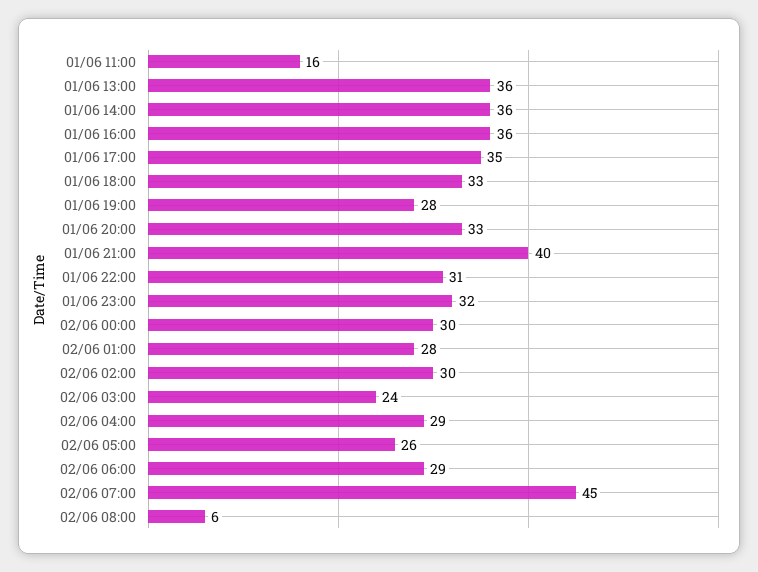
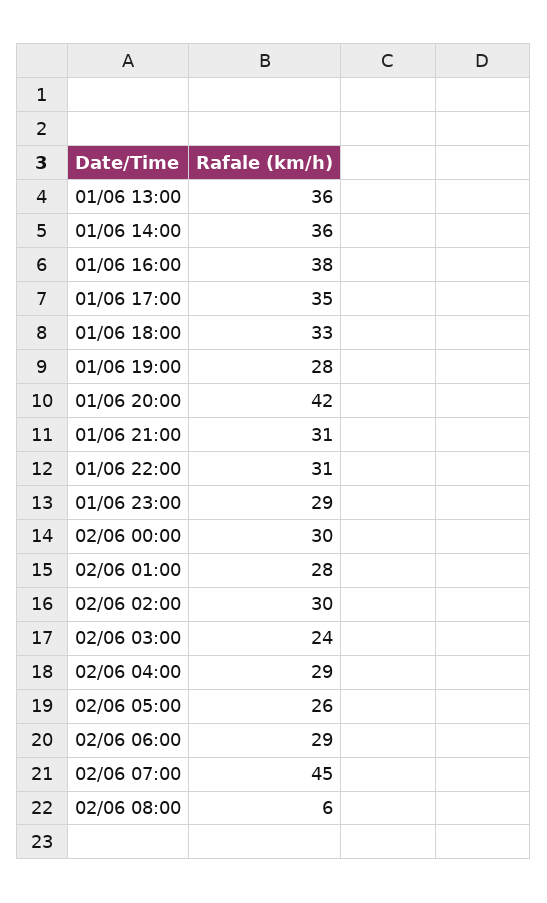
  {
-   "01/06 11:00": 16,
    "01/06 13:00": 36,
    "01/06 14:00": 36,
-   "01/06 16:00": 36,
+   "01/06 16:00": 38,
    "01/06 17:00": 35,
    "01/06 18:00": 33,
    "01/06 19:00": 28,
-   "01/06 20:00": 33,
+   "01/06 20:00": 42,
-   "01/06 21:00": 40,
+   "01/06 21:00": 31,
    "01/06 22:00": 31,
-   "01/06 23:00": 32,
+   "01/06 23:00": 29,
    "02/06 00:00": 30,
    "02/06 01:00": 28,
    "02/06 02:00": 30,
    "02/06 03:00": 24,
    "02/06 04:00": 29,
    "02/06 05:00": 26,
    "02/06 06:00": 29,
    "02/06 07:00": 45,
    "02/06 08:00": 6
  }

